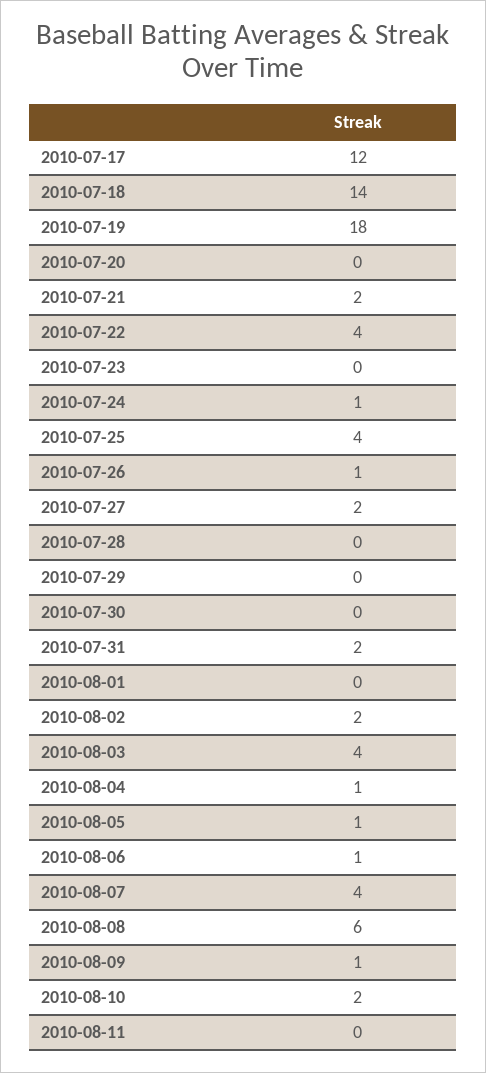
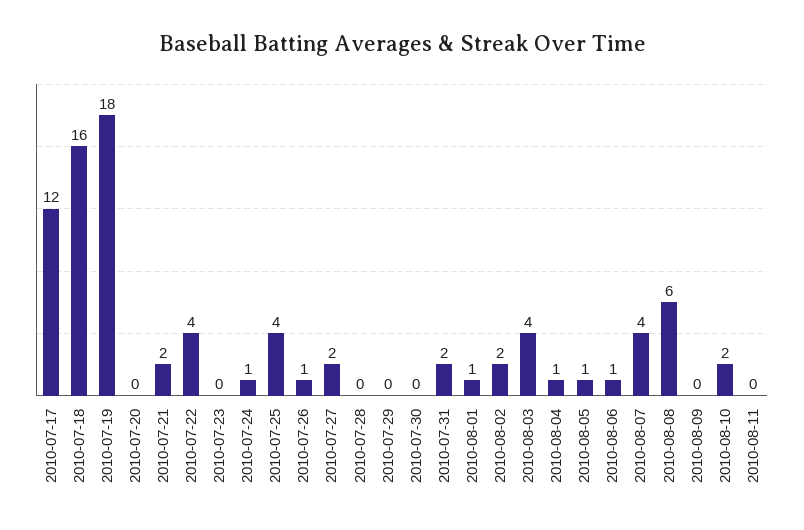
  {
    "2010-07-17": 12,
-   "2010-07-18": 14,
+   "2010-07-18": 16,
    "2010-07-19": 18,
    "2010-07-20": 0,
    "2010-07-21": 2,
    "2010-07-22": 4,
    "2010-07-23": 0,
    "2010-07-24": 1,
    "2010-07-25": 4,
    "2010-07-26": 1,
    "2010-07-27": 2,
    "2010-07-28": 0,
    "2010-07-29": 0,
    "2010-07-30": 0,
    "2010-07-31": 2,
-   "2010-08-01": 0,
+   "2010-08-01": 1,
    "2010-08-02": 2,
    "2010-08-03": 4,
    "2010-08-04": 1,
    "2010-08-05": 1,
    "2010-08-06": 1,
    "2010-08-07": 4,
    "2010-08-08": 6,
-   "2010-08-09": 1,
+   "2010-08-09": 0,
    "2010-08-10": 2,
    "2010-08-11": 0
  }

